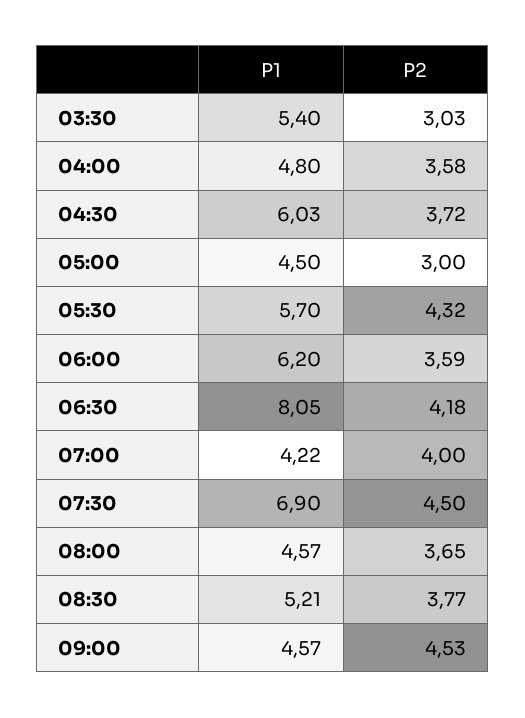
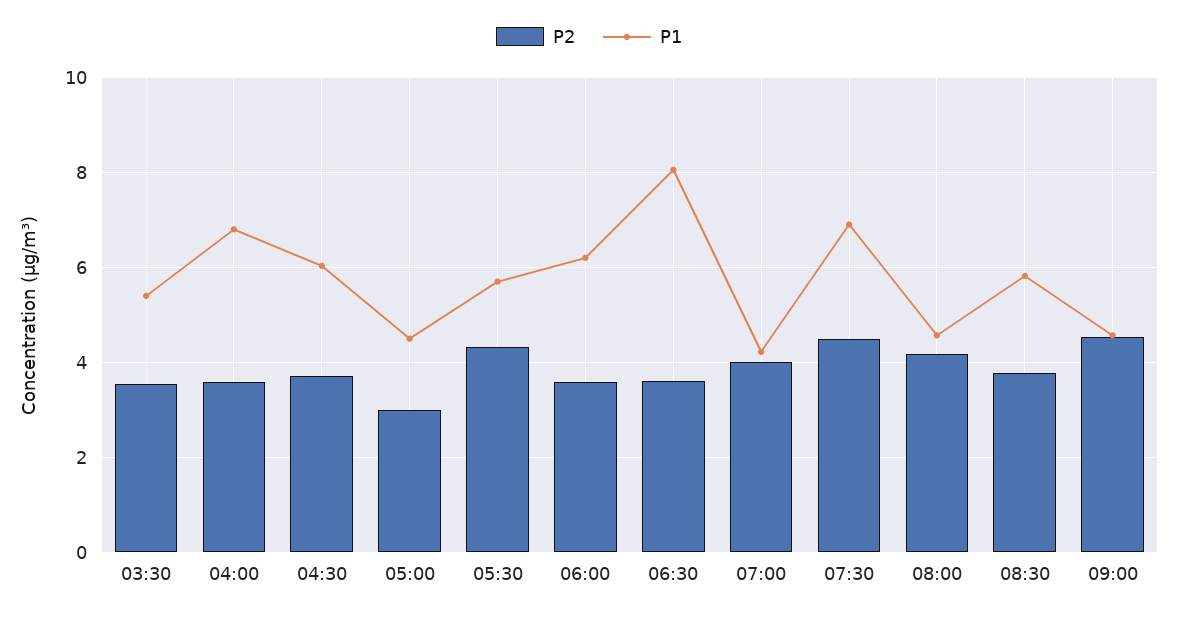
  {
    "P1": {
      "03:30": 5.4,
-     "04:00": 4.8,
+     "04:00": 6.8,
      "04:30": 6.03,
      "05:00": 4.5,
      "05:30": 5.7,
      "06:00": 6.2,
      "06:30": 8.05,
      "07:00": 4.22,
      "07:30": 6.9,
      "08:00": 4.57,
-     "08:30": 5.21,
+     "08:30": 5.8,
      "09:00": 4.57
    },
    "P2": {
-     "03:30": 3.03,
+     "03:30": 3.6,
      "04:00": 3.58,
      "04:30": 3.72,
      "05:00": 3,
      "05:30": 4.32,
      "06:00": 3.59,
-     "06:30": 4.18,
+     "06:30": 3.6,
      "07:00": 4,
      "07:30": 4.5,
-     "08:00": 3.65,
+     "08:00": 4.2,
      "08:30": 3.77,
      "09:00": 4.53
    }
  }

